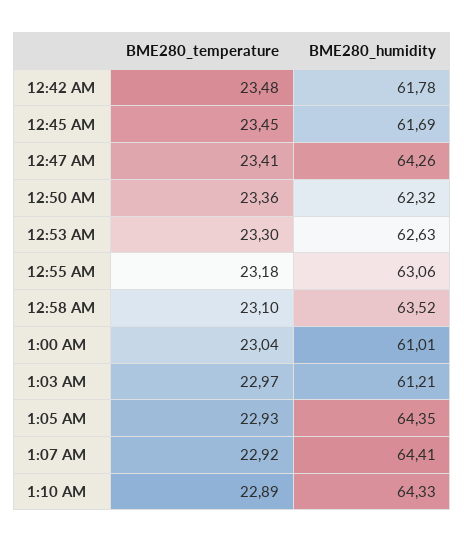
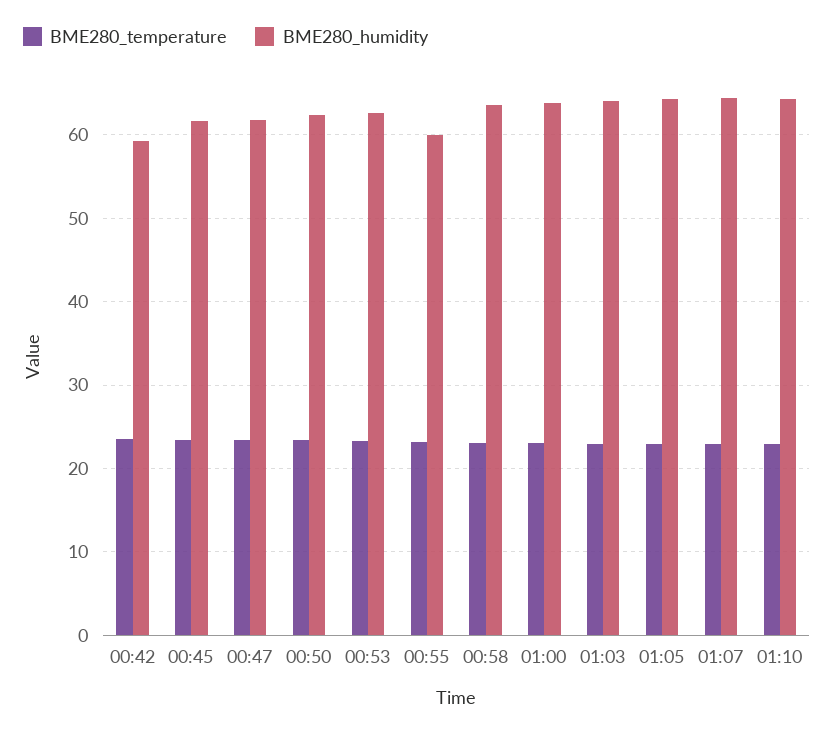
  {
    "BME280_temperature": {
      "12:42 AM": 23.48,
      "12:45 AM": 23.45,
      "12:47 AM": 23.41,
      "12:50 AM": 23.36,
      "12:53 AM": 23.3,
      "12:55 AM": 23.18,
      "12:58 AM": 23.1,
      "1:00 AM": 23.04,
      "1:03 AM": 22.97,
      "1:05 AM": 22.93,
      "1:07 AM": 22.92,
      "1:10 AM": 22.89
    },
    "BME280_humidity": {
-     "12:42 AM": 61.78,
+     "12:42 AM": 59,
      "12:45 AM": 61.69,
-     "12:47 AM": 64.26,
+     "12:47 AM": 62,
      "12:50 AM": 62.32,
      "12:53 AM": 62.63,
-     "12:55 AM": 63.06,
+     "12:55 AM": 60,
      "12:58 AM": 63.52,
-     "1:00 AM": 61.01,
+     "1:00 AM": 64,
-     "1:03 AM": 61.21,
+     "1:03 AM": 64,
      "1:05 AM": 64.35,
      "1:07 AM": 64.41,
      "1:10 AM": 64.33
    }
  }

